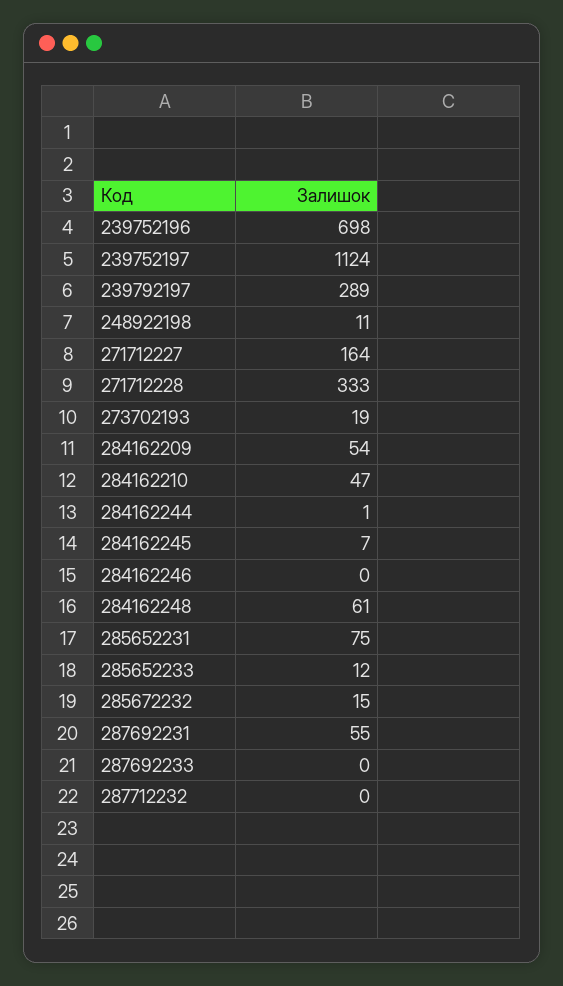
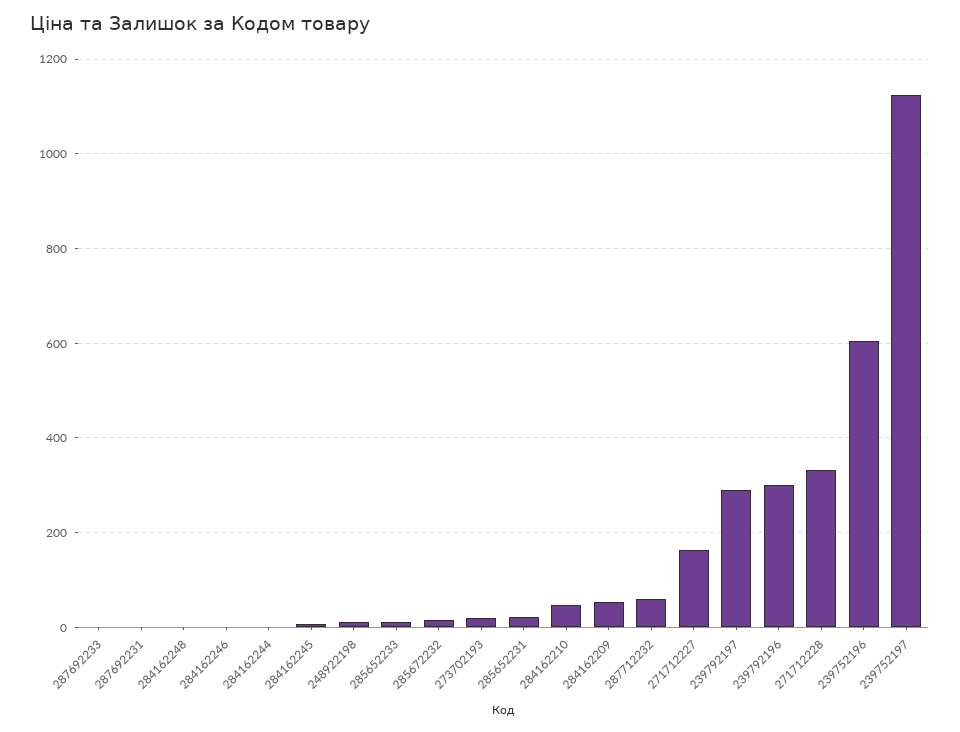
  {
-   "239752196": 698,
+   "239752196": 600,
    "239752197": 1124,
    "239792197": 289,
    "248922198": 11,
    "271712227": 164,
    "271712228": 333,
    "273702193": 19,
    "284162209": 54,
    "284162210": 47,
    "284162244": 1,
    "284162245": 7,
    "284162246": 0,
-   "284162248": 61,
+   "284162248": 0,
-   "285652231": 75,
+   "285652231": 20,
    "285652233": 12,
    "285672232": 15,
-   "287692231": 55,
+   "287692231": 0,
    "287692233": 0,
-   "287712232": 0
+   "287712232": 60,
+   "239792196": 300
  }

